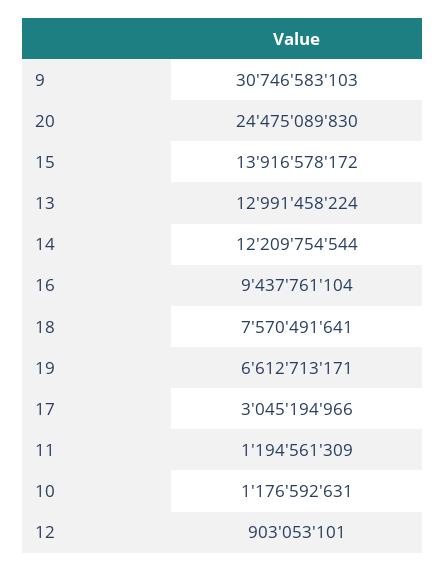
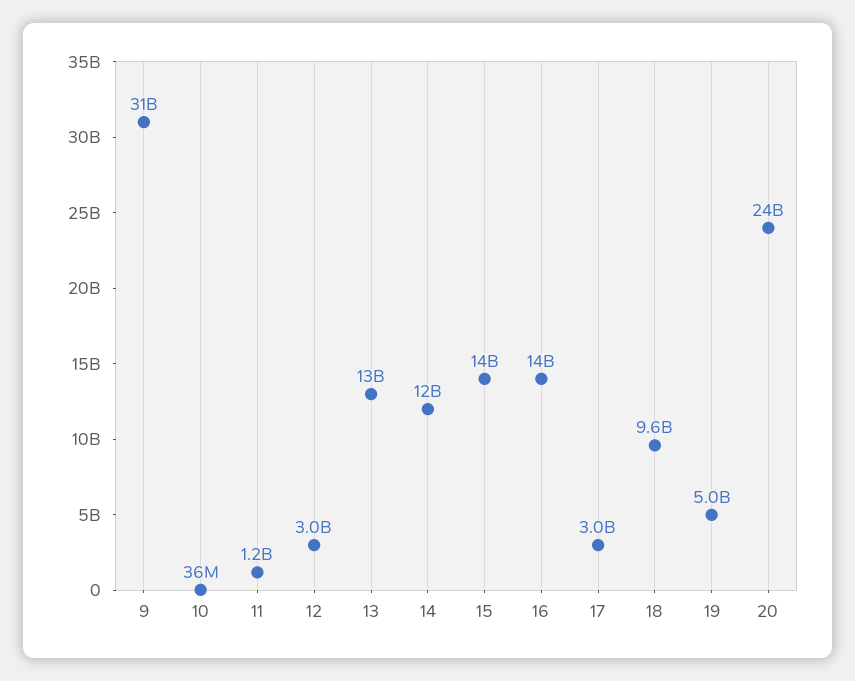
  {
    "9": 30746583103,
    "20": 24475089830,
    "15": 13916578172,
    "13": 12991458224,
    "14": 12209754544,
-   "16": 9437761104,
+   "16": 14000000000,
-   "18": 7570491641,
+   "18": 9600000000,
-   "19": 6612713171,
+   "19": 5000000000,
    "17": 3045194966,
    "11": 1194561309,
-   "10": 1176592631,
+   "10": 36000000,
-   "12": 903053101
+   "12": 3000000000
  }

